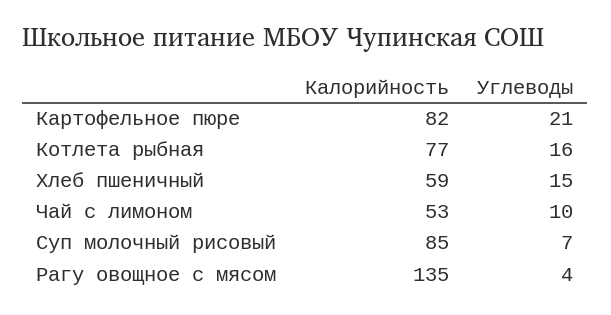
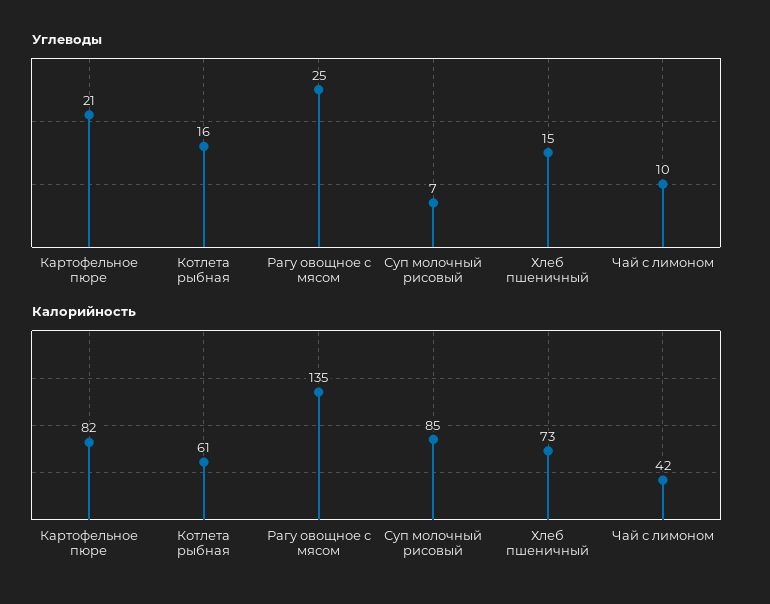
  {
    "Калорийность": {
      "Картофельное пюре": 82,
-     "Котлета рыбная": 77,
+     "Котлета рыбная": 61,
-     "Хлеб пшеничный": 59,
+     "Хлеб пшеничный": 73,
-     "Чай с лимоном": 53,
+     "Чай с лимоном": 42,
      "Суп молочный рисовый": 85,
      "Рагу овощное с мясом": 135
    },
    "Углеводы": {
      "Картофельное пюре": 21,
      "Котлета рыбная": 16,
      "Хлеб пшеничный": 15,
      "Чай с лимоном": 10,
      "Суп молочный рисовый": 7,
-     "Рагу овощное с мясом": 4
+     "Рагу овощное с мясом": 25
    }
  }

